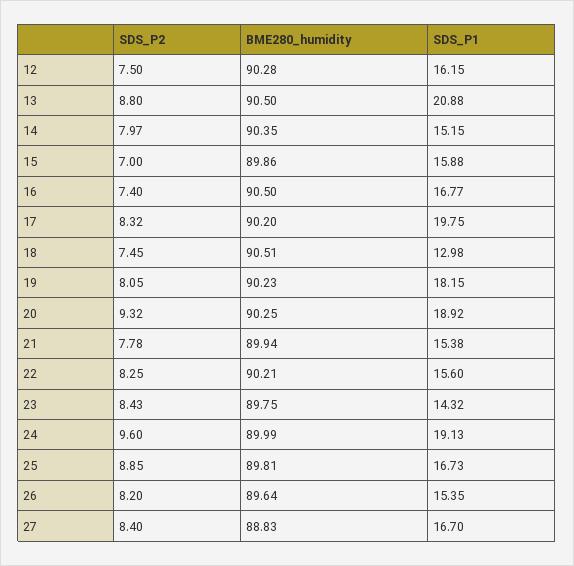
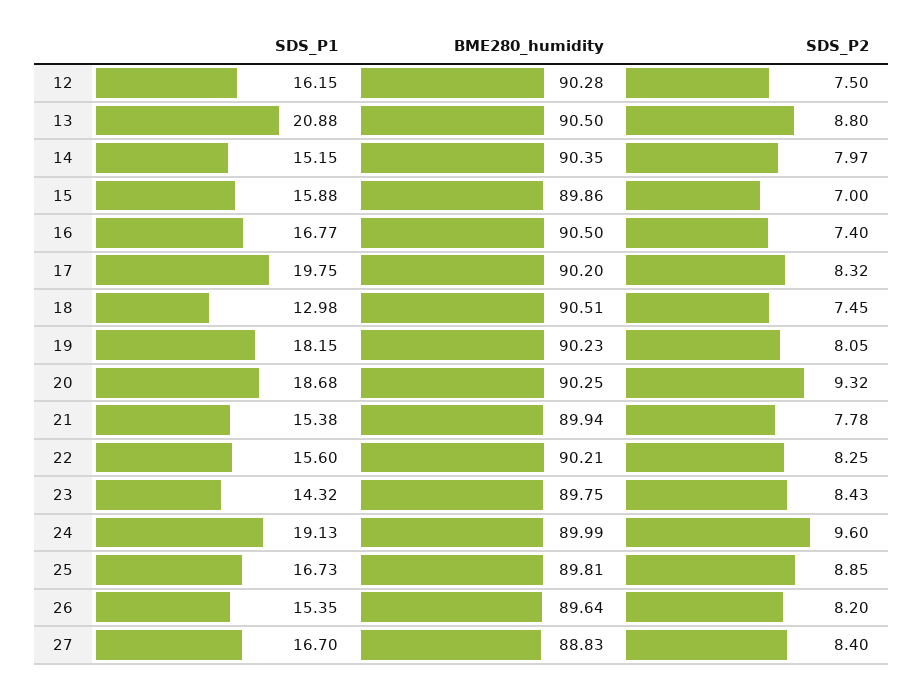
  {
    "SDS_P2": {
      "12": 7.5,
      "13": 8.8,
      "14": 7.97,
      "15": 7,
      "16": 7.4,
      "17": 8.32,
      "18": 7.45,
      "19": 8.05,
      "20": 9.32,
      "21": 7.78,
      "22": 8.25,
      "23": 8.43,
      "24": 9.6,
      "25": 8.85,
      "26": 8.2,
      "27": 8.4
    },
    "BME280_humidity": {
      "12": 90.28,
      "13": 90.5,
      "14": 90.35,
      "15": 89.86,
      "16": 90.5,
      "17": 90.2,
      "18": 90.51,
      "19": 90.23,
      "20": 90.25,
      "21": 89.94,
      "22": 90.21,
      "23": 89.75,
      "24": 89.99,
      "25": 89.81,
      "26": 89.64,
      "27": 88.83
    },
    "SDS_P1": {
      "12": 16.15,
      "13": 20.88,
      "14": 15.15,
      "15": 15.88,
      "16": 16.77,
      "17": 19.75,
      "18": 12.98,
      "19": 18.15,
-     "20": 18.92,
+     "20": 18.68,
      "21": 15.38,
      "22": 15.6,
      "23": 14.32,
      "24": 19.13,
      "25": 16.73,
      "26": 15.35,
      "27": 16.7
    }
  }

